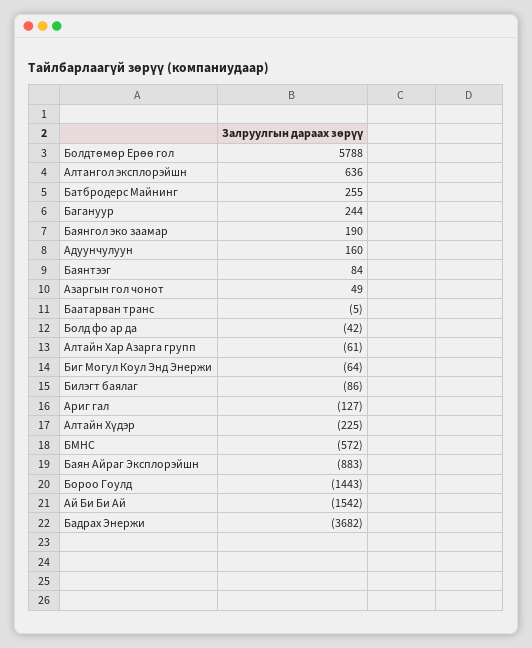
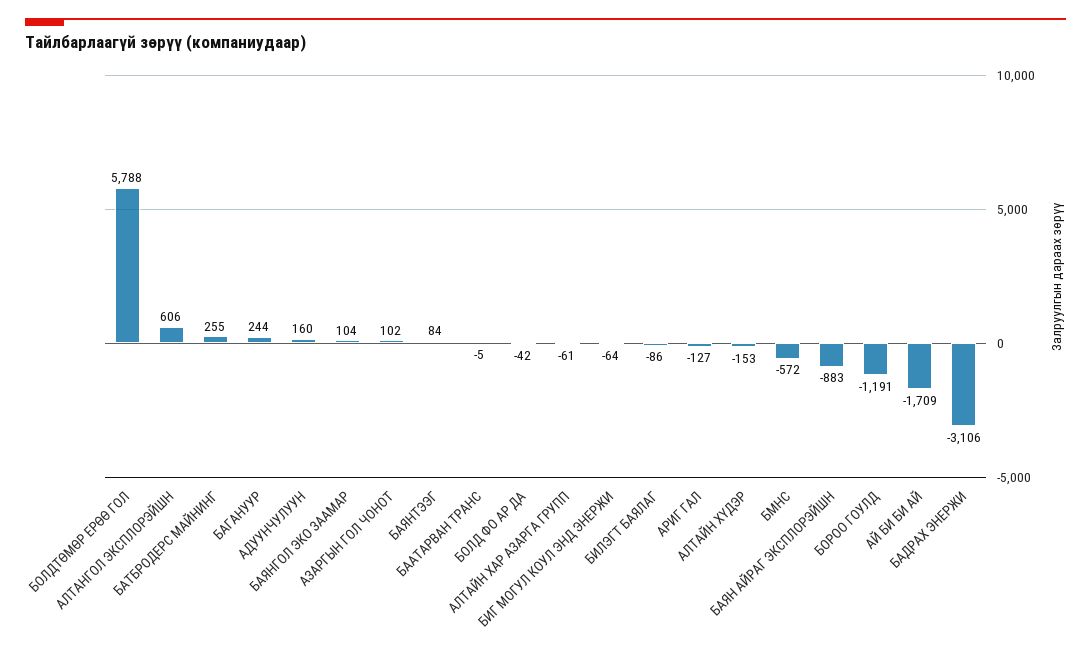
  {
    "Болдтөмөр Ерөө гол": 5788,
-   "Алтангол эксплорэйшн": 636,
+   "Алтангол эксплорэйшн": 606,
    "Батбродерс Майнинг": 255,
    "Багануур": 244,
-   "Баянгол эко заамар": 190,
+   "Баянгол эко заамар": 104,
    "Адуунчулуун": 160,
    "Баянтээг": 84,
-   "Азаргын гол чонот": 49,
+   "Азаргын гол чонот": 102,
    "Баатарван транс": -5,
    "Болд фо ар да": -42,
    "Алтайн Хар Азарга групп": -61,
    "Биг Могул Коул Энд Энержи": -64,
    "Билэгт баялаг": -86,
    "Ариг гал": -127,
-   "Алтайн Хүдэр": -225,
+   "Алтайн Хүдэр": -153,
    "БМНС": -572,
    "Баян Айраг Эксплорэйшн": -883,
-   "Бороо Гоулд": -1443,
+   "Бороо Гоулд": -1191,
-   "Ай Би Би Ай": -1542,
+   "Ай Би Би Ай": -1709,
-   "Бадрах Энержи": -3682
+   "Бадрах Энержи": -3106
  }

